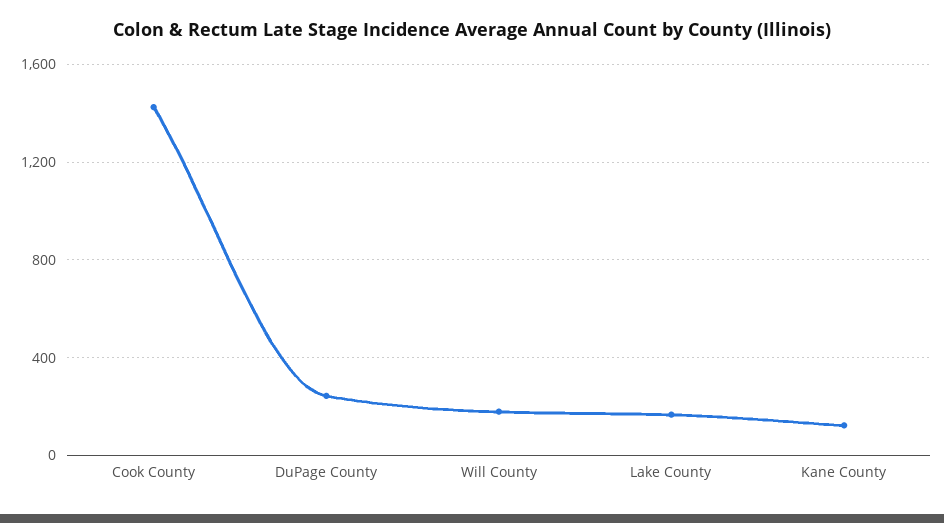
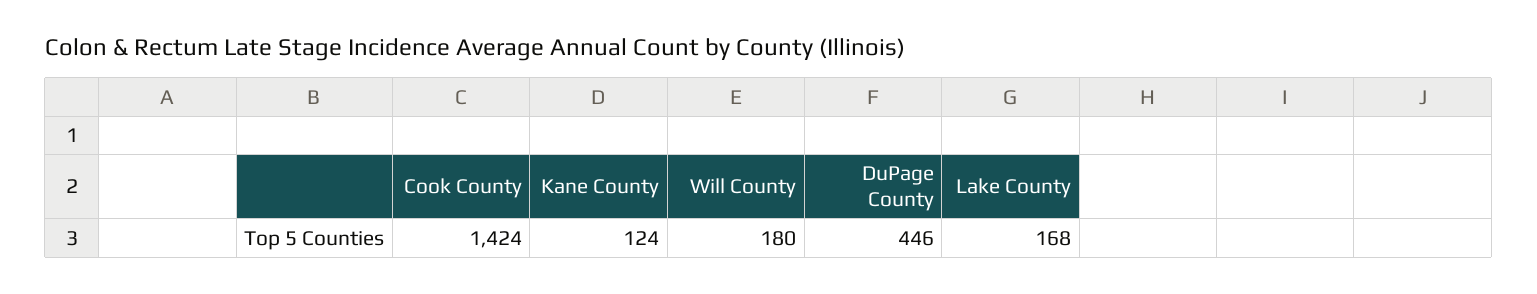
  {
    "Cook County": 1424,
-   "DuPage County": 250,
+   "DuPage County": 446,
    "Will County": 180,
    "Lake County": 168,
    "Kane County": 124
  }

